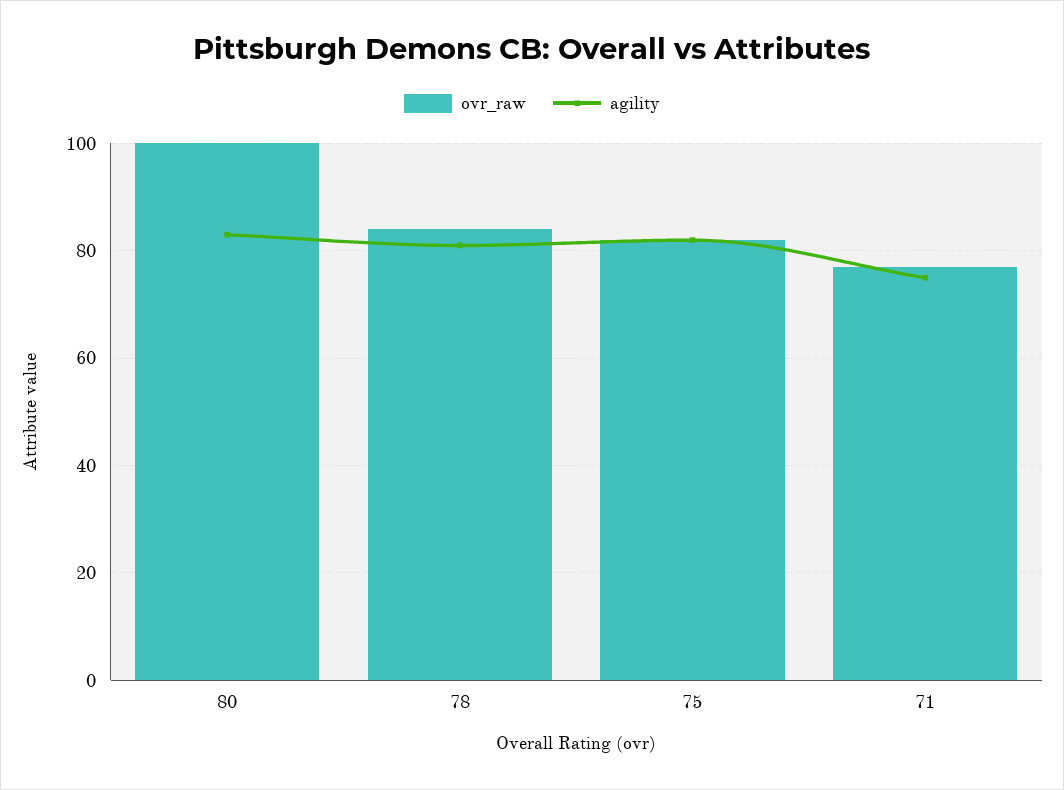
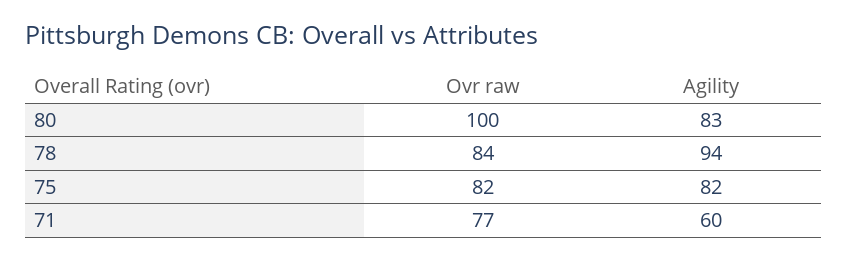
  {
    "ovr_raw": {
      "80": 100,
      "78": 84,
      "75": 82,
      "71": 77
    },
    "agility": {
      "80": 83,
-     "78": 80,
+     "78": 94,
      "75": 82,
-     "71": 75
+     "71": 60
    }
  }

